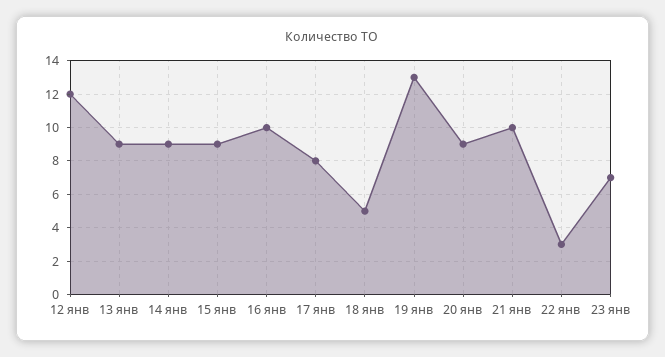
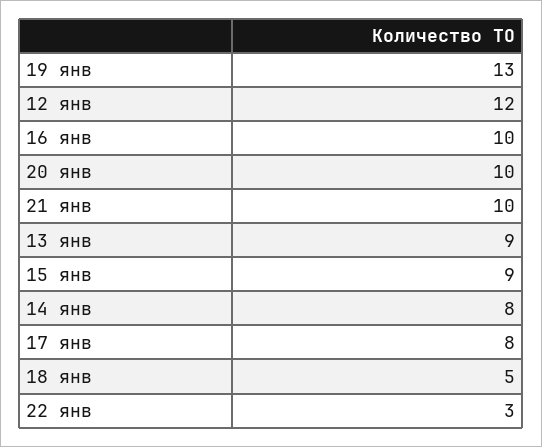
  {
    "12 янв": 12,
    "13 янв": 9,
-   "14 янв": 9,
+   "14 янв": 8,
    "15 янв": 9,
    "16 янв": 10,
    "17 янв": 8,
    "18 янв": 5,
    "19 янв": 13,
-   "20 янв": 9,
+   "20 янв": 10,
    "21 янв": 10,
-   "22 янв": 3,
+   "22 янв": 3
-   "23 янв": 7
  }

